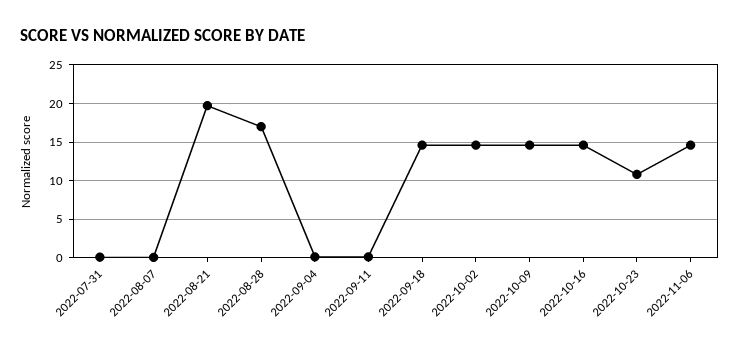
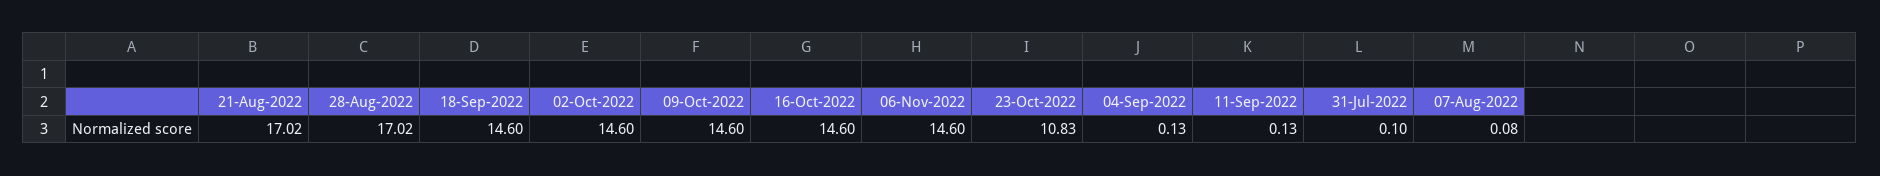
  {
    "2022-07-31": 0.1,
    "2022-08-07": 0.08,
-   "2022-08-21": 20,
+   "2022-08-21": 17.02,
    "2022-08-28": 17.02,
    "2022-09-04": 0.13,
    "2022-09-11": 0.13,
    "2022-09-18": 14.6,
    "2022-10-02": 14.6,
    "2022-10-09": 14.6,
    "2022-10-16": 14.6,
    "2022-10-23": 10.83,
    "2022-11-06": 14.6
  }

